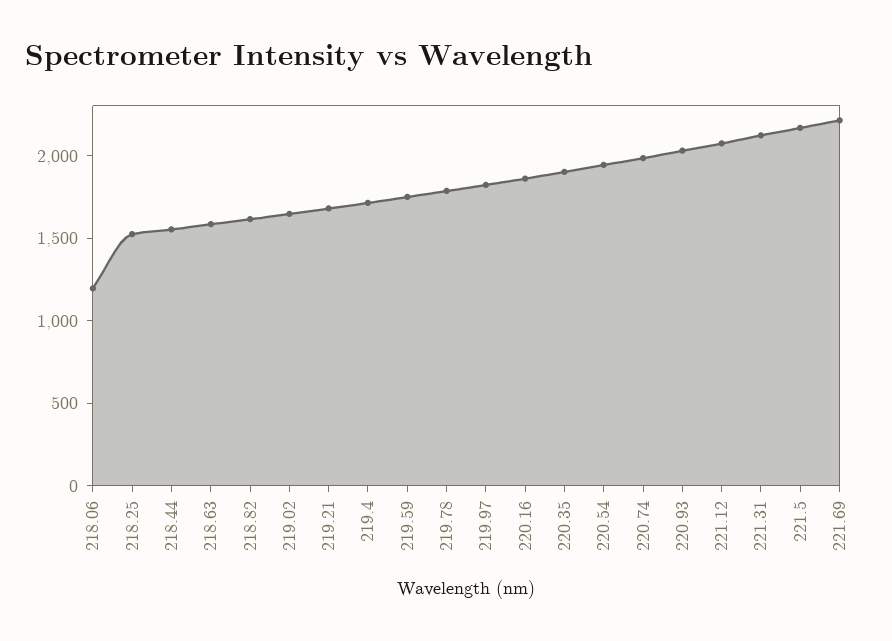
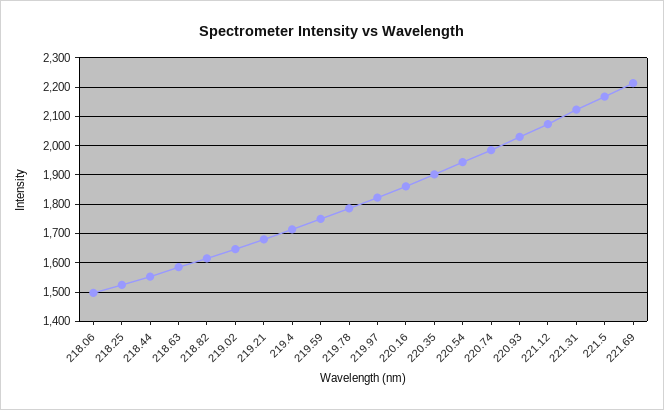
  {
-   "218.06": 1200,
+   "218.06": 1500,
    "218.25": 1525,
    "218.44": 1550,
    "218.63": 1575,
    "218.82": 1625,
    "219.02": 1650,
    "219.21": 1675,
    "219.4": 1725,
    "219.59": 1750,
    "219.78": 1775,
    "219.97": 1825,
    "220.16": 1850,
    "220.35": 1900,
    "220.54": 1950,
    "220.74": 1975,
    "220.93": 2025,
    "221.12": 2075,
    "221.31": 2125,
    "221.5": 2175,
    "221.69": 2225
  }

